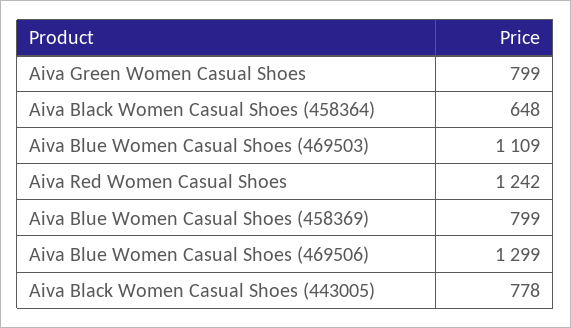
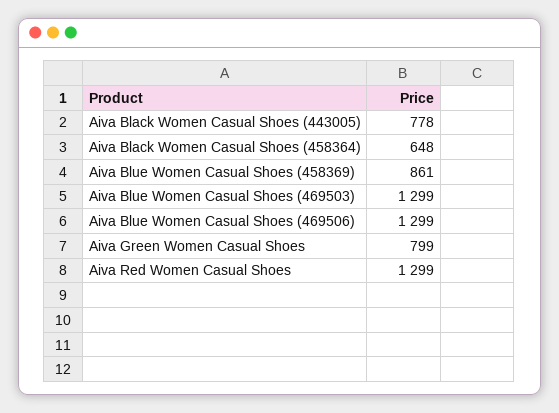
  {
    "Aiva Green Women Casual Shoes": 799,
    "Aiva Black Women Casual Shoes (458364)": 648,
-   "Aiva Blue Women Casual Shoes (469503)": 1109,
+   "Aiva Blue Women Casual Shoes (469503)": 1299,
-   "Aiva Red Women Casual Shoes": 1242,
+   "Aiva Red Women Casual Shoes": 1299,
-   "Aiva Blue Women Casual Shoes (458369)": 799,
+   "Aiva Blue Women Casual Shoes (458369)": 861,
    "Aiva Blue Women Casual Shoes (469506)": 1299,
    "Aiva Black Women Casual Shoes (443005)": 778
  }

